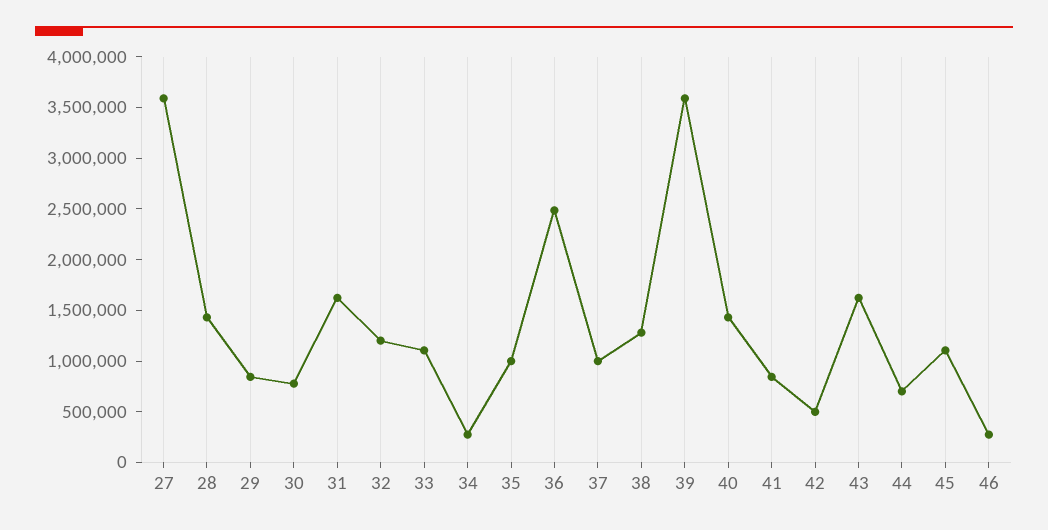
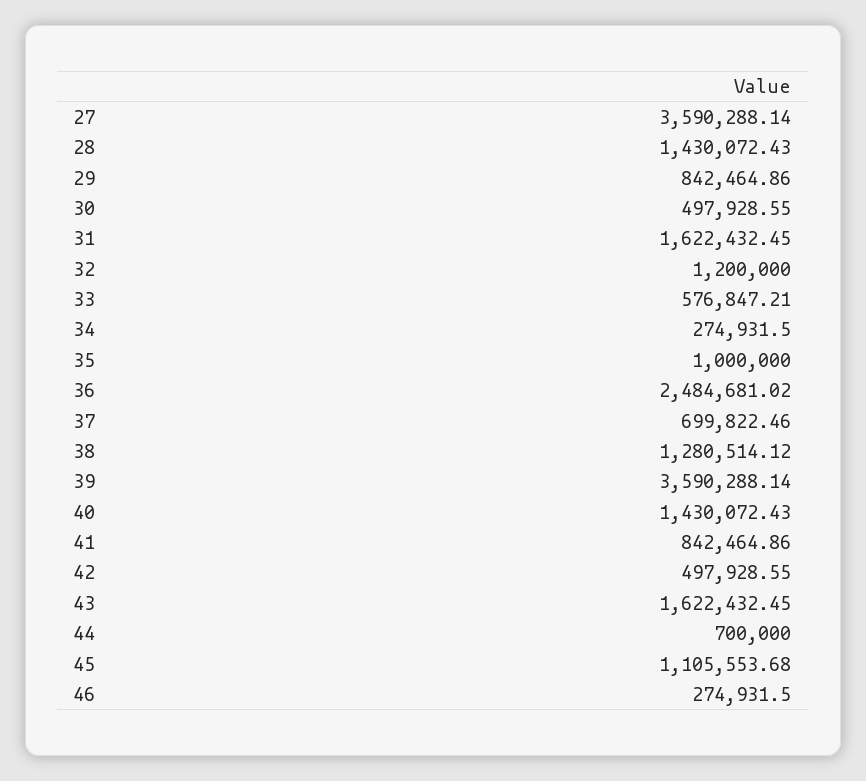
  {
    "27": 3590288.14,
    "28": 1430072.43,
    "29": 842464.86,
-   "30": 800000,
+   "30": 497928.55,
    "31": 1622432.45,
    "32": 1200000,
-   "33": 1100000,
+   "33": 576847.21,
    "34": 274931.5,
    "35": 1000000,
    "36": 2484681.02,
-   "37": 1000000,
+   "37": 699822.46,
    "38": 1280514.12,
    "39": 3590288.14,
    "40": 1430072.43,
    "41": 842464.86,
    "42": 497928.55,
    "43": 1622432.45,
    "44": 700000,
    "45": 1105553.68,
    "46": 274931.5
  }

